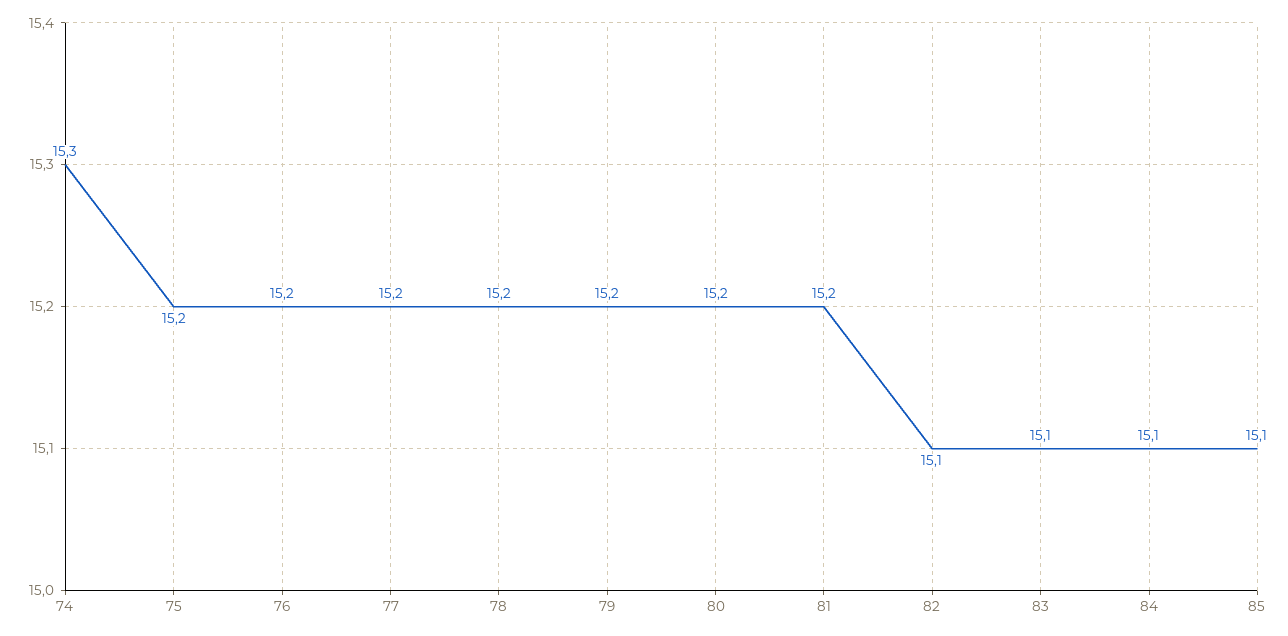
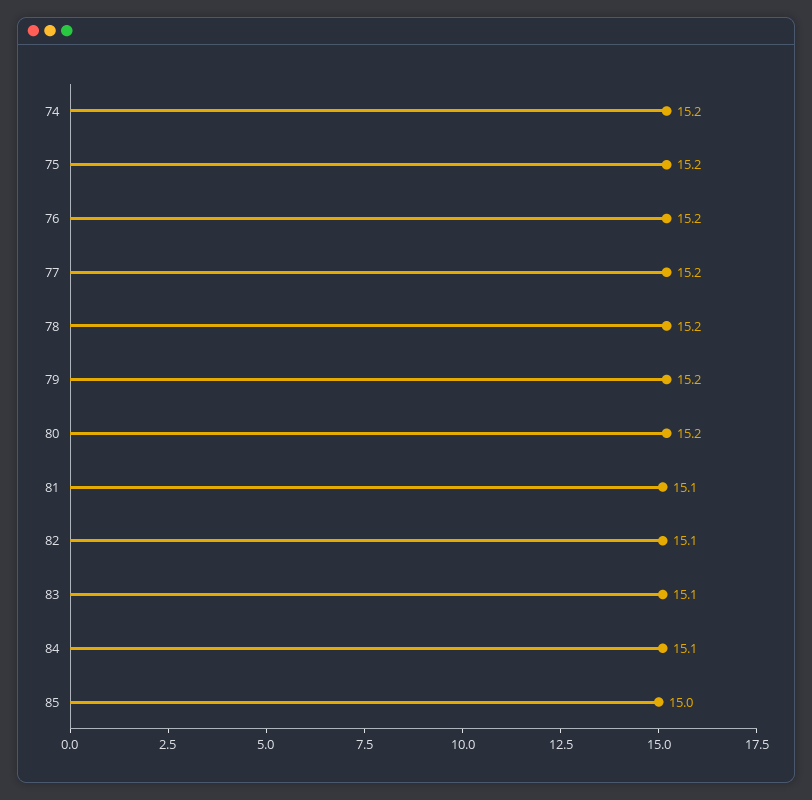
  {
-   "74": 15.3,
+   "74": 15.2,
    "75": 15.2,
    "76": 15.2,
    "77": 15.2,
    "78": 15.2,
    "79": 15.2,
    "80": 15.2,
-   "81": 15.2,
+   "81": 15.1,
    "82": 15.1,
    "83": 15.1,
    "84": 15.1,
-   "85": 15.1
+   "85": 15
  }

